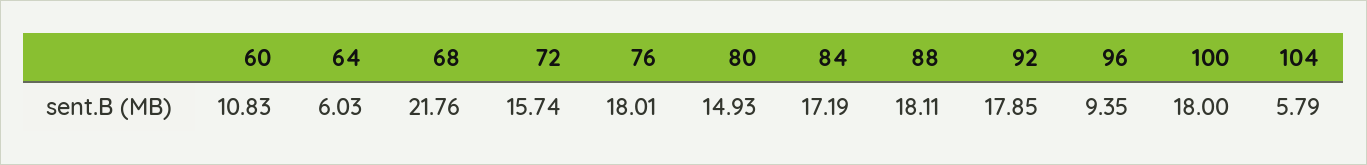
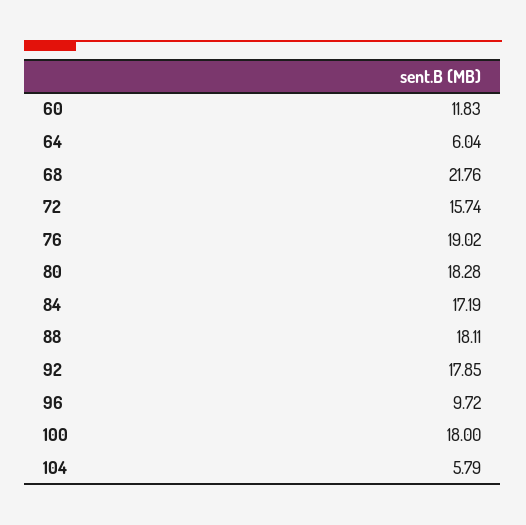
  {
-   "60": 10.83,
+   "60": 11.83,
-   "64": 6.03,
+   "64": 6.04,
    "68": 21.76,
    "72": 15.74,
-   "76": 18.01,
+   "76": 19.02,
-   "80": 14.93,
+   "80": 18.28,
    "84": 17.19,
    "88": 18.11,
    "92": 17.85,
-   "96": 9.35,
+   "96": 9.72,
    "100": 18,
    "104": 5.79
  }

